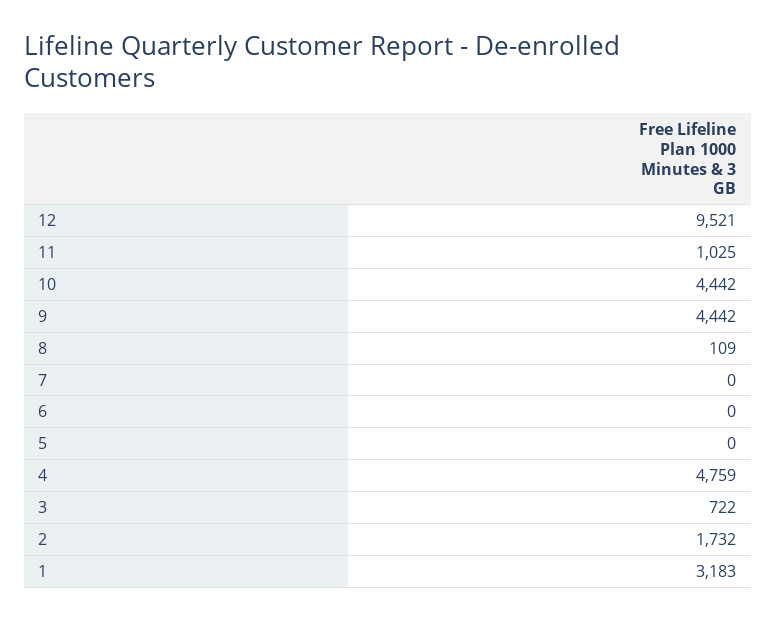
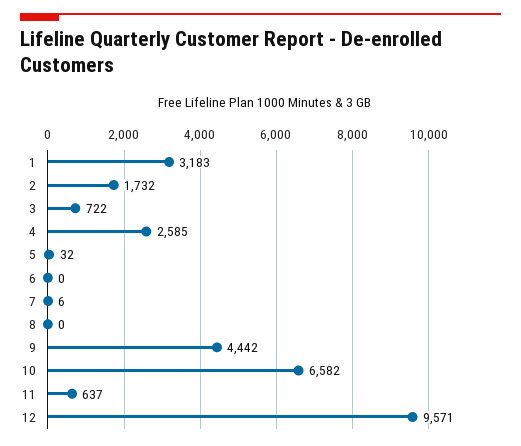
  {
-   "12": 9521,
+   "12": 9571,
-   "11": 1025,
+   "11": 637,
-   "10": 4442,
+   "10": 6582,
    "9": 4442,
-   "8": 109,
+   "8": 0,
-   "7": 0,
+   "7": 6,
    "6": 0,
-   "5": 0,
+   "5": 32,
-   "4": 4759,
+   "4": 2585,
    "3": 722,
    "2": 1732,
    "1": 3183
  }

